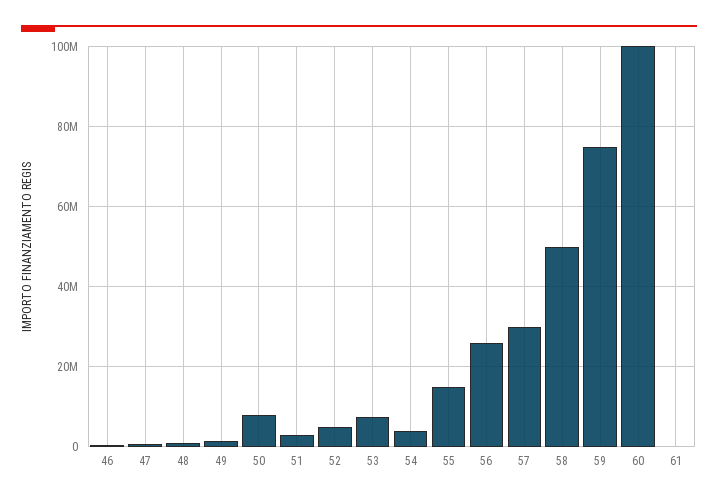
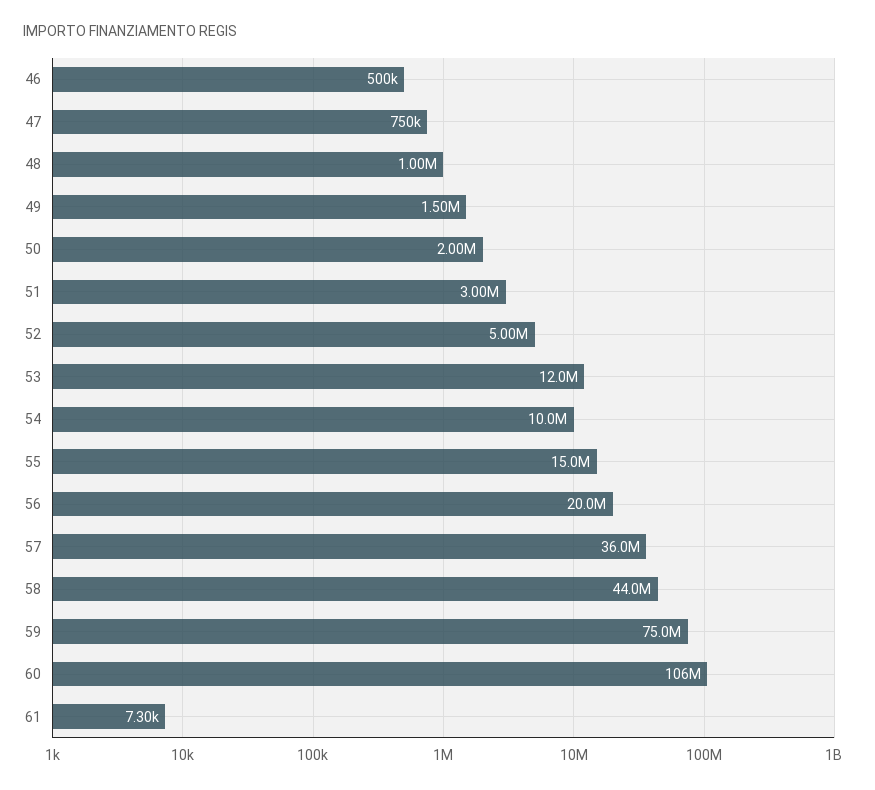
  {
    "46": 500000,
    "47": 750000,
    "48": 1000000,
    "49": 1500000,
-   "50": 8000000,
+   "50": 2000000,
    "51": 3000000,
    "52": 5000000,
-   "53": 8000000,
+   "53": 12000000,
-   "54": 4000000,
+   "54": 10000000,
    "55": 15000000,
-   "56": 26000000,
+   "56": 20000000,
-   "57": 30000000,
+   "57": 36000000,
-   "58": 50000000,
+   "58": 44000000,
    "59": 75000000,
-   "60": 100000000,
+   "60": 106000000,
    "61": 7300
  }

